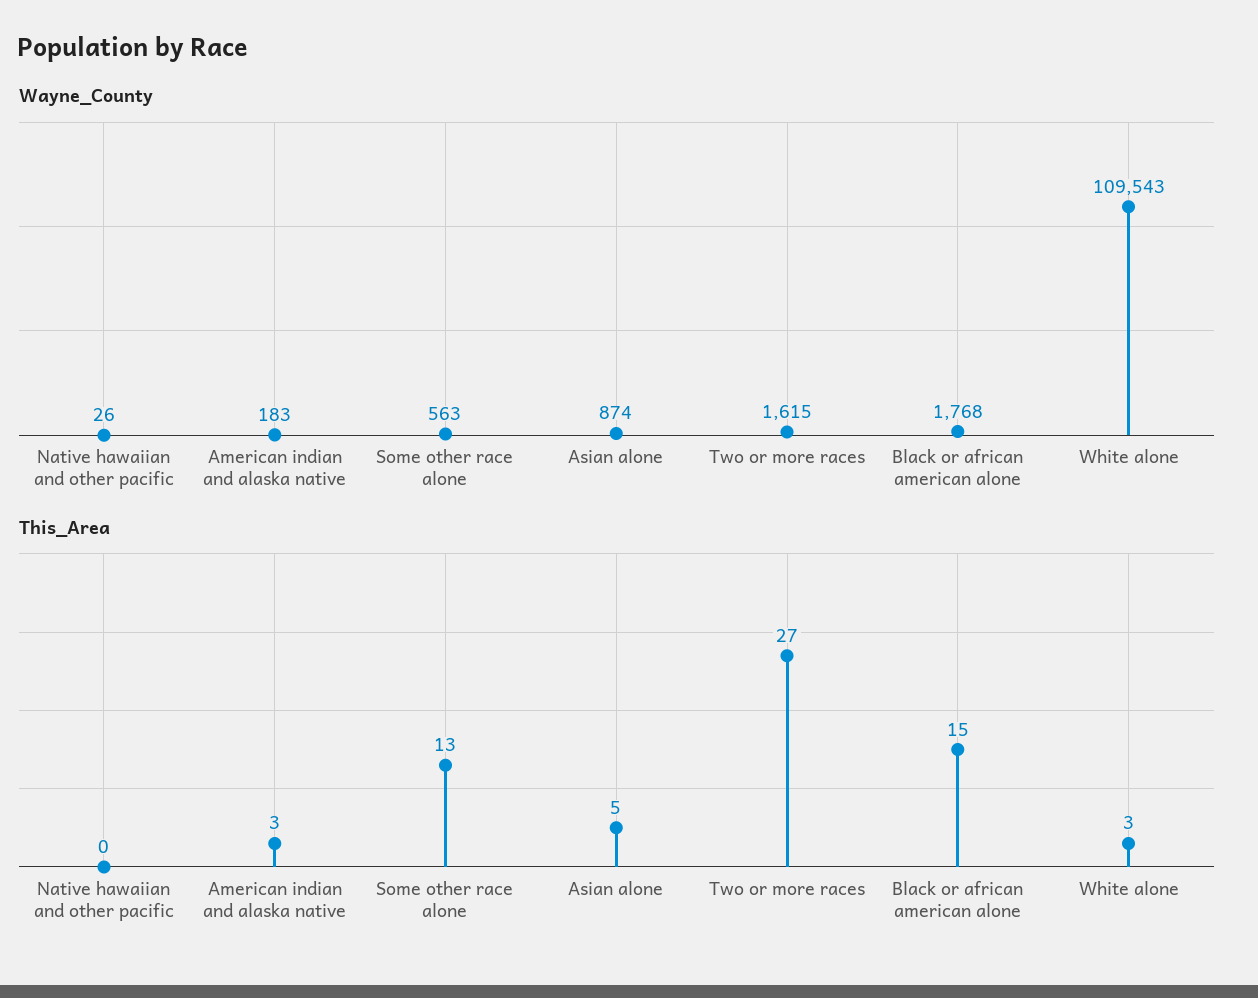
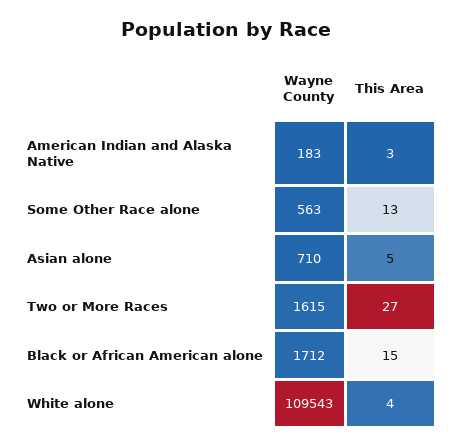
  {
    "Wayne_County": {
-     "Native hawaiian and other pacific": 26,
      "American indian and alaska native": 183,
      "Some other race alone": 563,
-     "Asian alone": 874,
+     "Asian alone": 710,
      "Two or more races": 1615,
-     "Black or african american alone": 1768,
+     "Black or african american alone": 1712,
      "White alone": 109543
    },
    "This_Area": {
-     "Native hawaiian and other pacific": 0,
      "American indian and alaska native": 3,
      "Some other race alone": 13,
      "Asian alone": 5,
      "Two or more races": 27,
      "Black or african american alone": 15,
-     "White alone": 3
+     "White alone": 4
    }
  }

